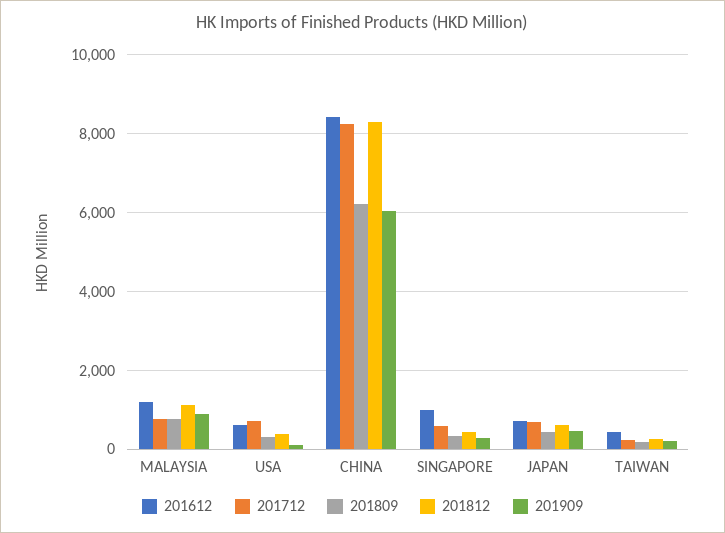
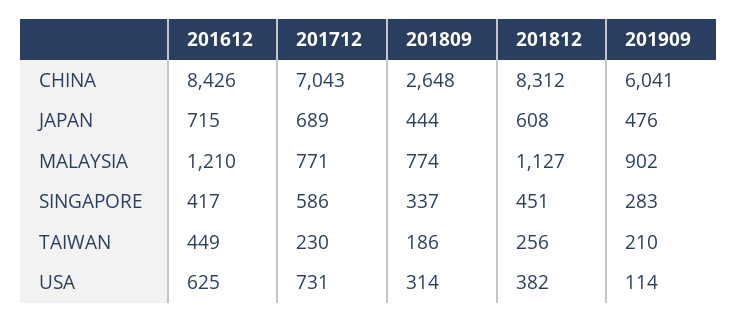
  {
    "201612": {
      "MALAYSIA": 1210,
      "USA": 625,
      "CHINA": 8426,
-     "SINGAPORE": 1000,
+     "SINGAPORE": 417,
      "JAPAN": 715,
      "TAIWAN": 449
    },
    "201712": {
      "MALAYSIA": 771,
      "USA": 731,
-     "CHINA": 8200,
+     "CHINA": 7043,
      "SINGAPORE": 586,
      "JAPAN": 689,
      "TAIWAN": 230
    },
    "201809": {
      "MALAYSIA": 774,
      "USA": 314,
-     "CHINA": 6200,
+     "CHINA": 2648,
      "SINGAPORE": 337,
      "JAPAN": 444,
      "TAIWAN": 186
    },
    "201812": {
      "MALAYSIA": 1127,
      "USA": 382,
      "CHINA": 8312,
      "SINGAPORE": 451,
      "JAPAN": 608,
      "TAIWAN": 256
    },
    "201909": {
      "MALAYSIA": 902,
      "USA": 114,
      "CHINA": 6041,
      "SINGAPORE": 283,
      "JAPAN": 476,
      "TAIWAN": 210
    }
  }

